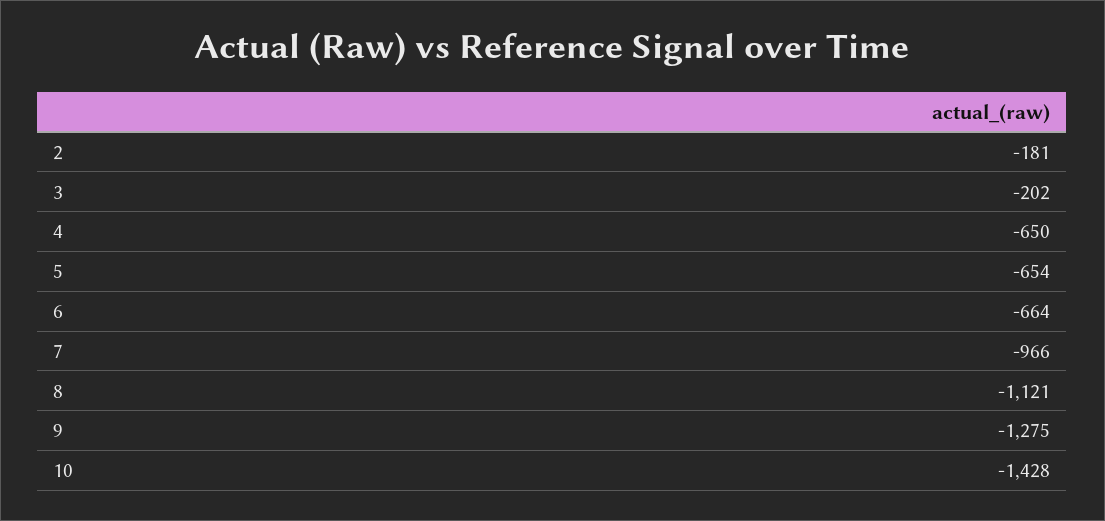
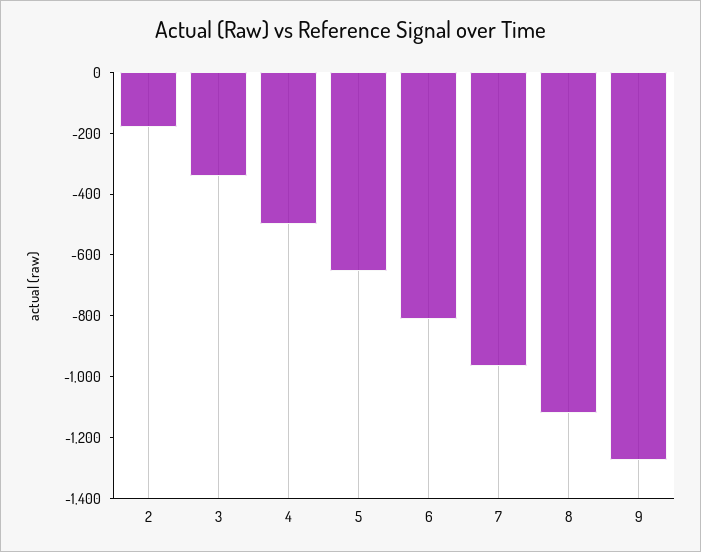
  {
    "2": -181,
-   "3": -202,
+   "3": -350,
-   "4": -650,
+   "4": -500,
    "5": -654,
-   "6": -664,
+   "6": -800,
    "7": -966,
    "8": -1121,
-   "9": -1275,
+   "9": -1275
-   "10": -1428
  }

